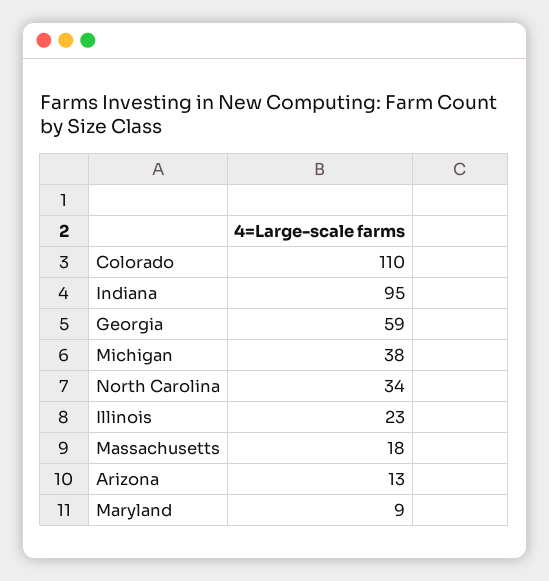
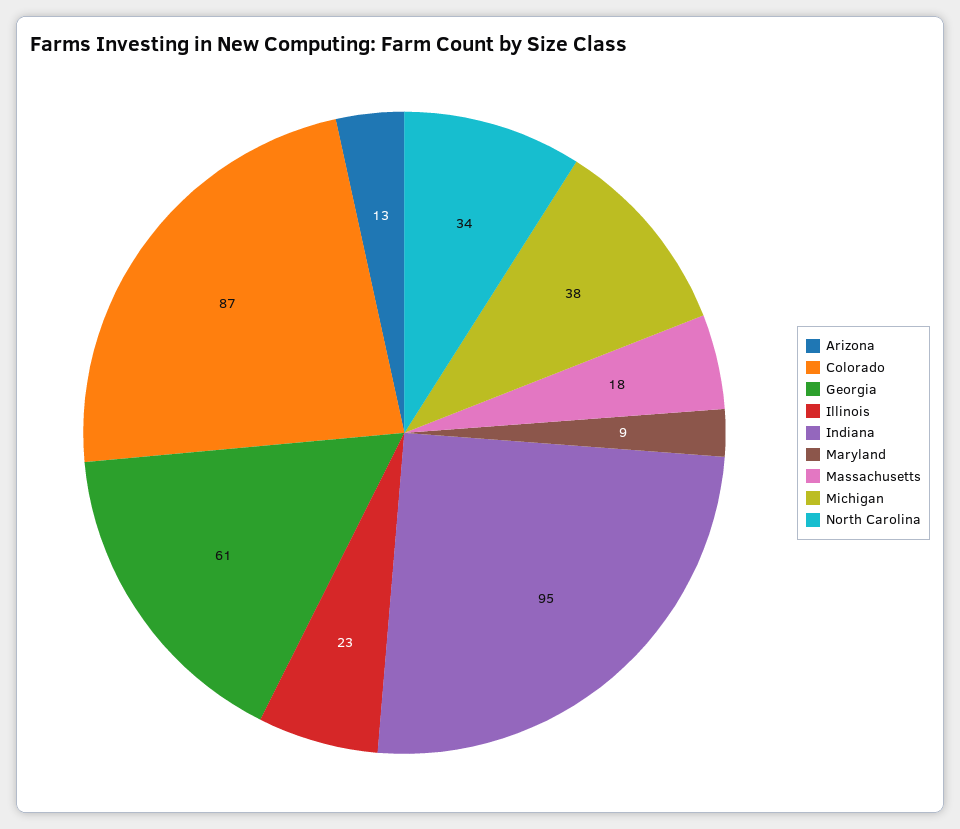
  {
-   "Colorado": 110,
+   "Colorado": 87,
    "Indiana": 95,
-   "Georgia": 59,
+   "Georgia": 61,
    "Michigan": 38,
    "North Carolina": 34,
    "Illinois": 23,
    "Massachusetts": 18,
    "Arizona": 13,
    "Maryland": 9
  }

